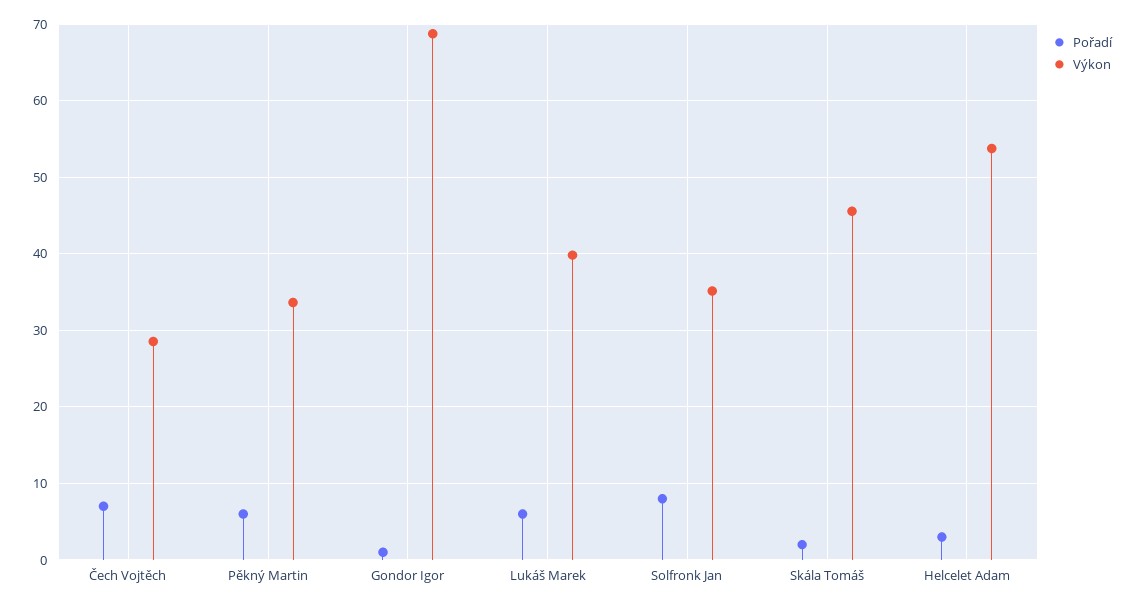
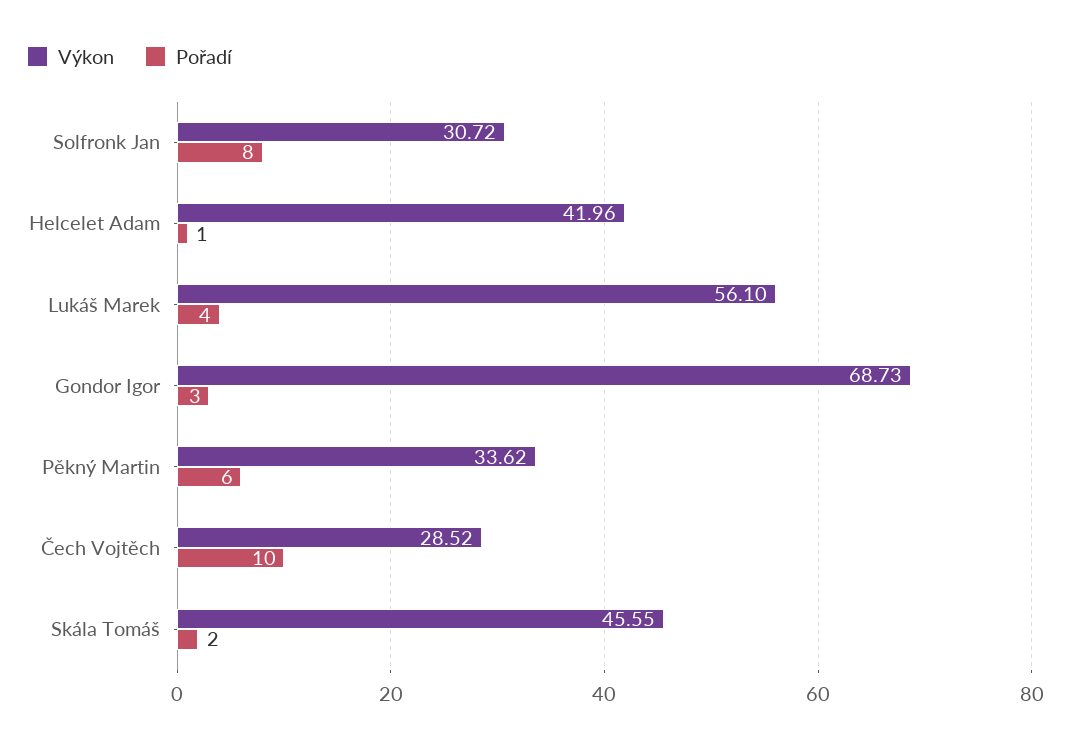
  {
    "Pořadí": {
-     "Čech Vojtěch": 7,
+     "Čech Vojtěch": 10,
      "Pěkný Martin": 6,
-     "Gondor Igor": 1,
+     "Gondor Igor": 3,
-     "Lukáš Marek": 6,
+     "Lukáš Marek": 4,
      "Solfronk Jan": 8,
      "Skála Tomáš": 2,
-     "Helcelet Adam": 3
+     "Helcelet Adam": 1
    },
    "Výkon": {
      "Čech Vojtěch": 28.52,
      "Pěkný Martin": 33.62,
      "Gondor Igor": 68.73,
-     "Lukáš Marek": 40,
+     "Lukáš Marek": 56.1,
-     "Solfronk Jan": 35,
+     "Solfronk Jan": 30.72,
      "Skála Tomáš": 45.55,
-     "Helcelet Adam": 54
+     "Helcelet Adam": 41.96
    }
  }

